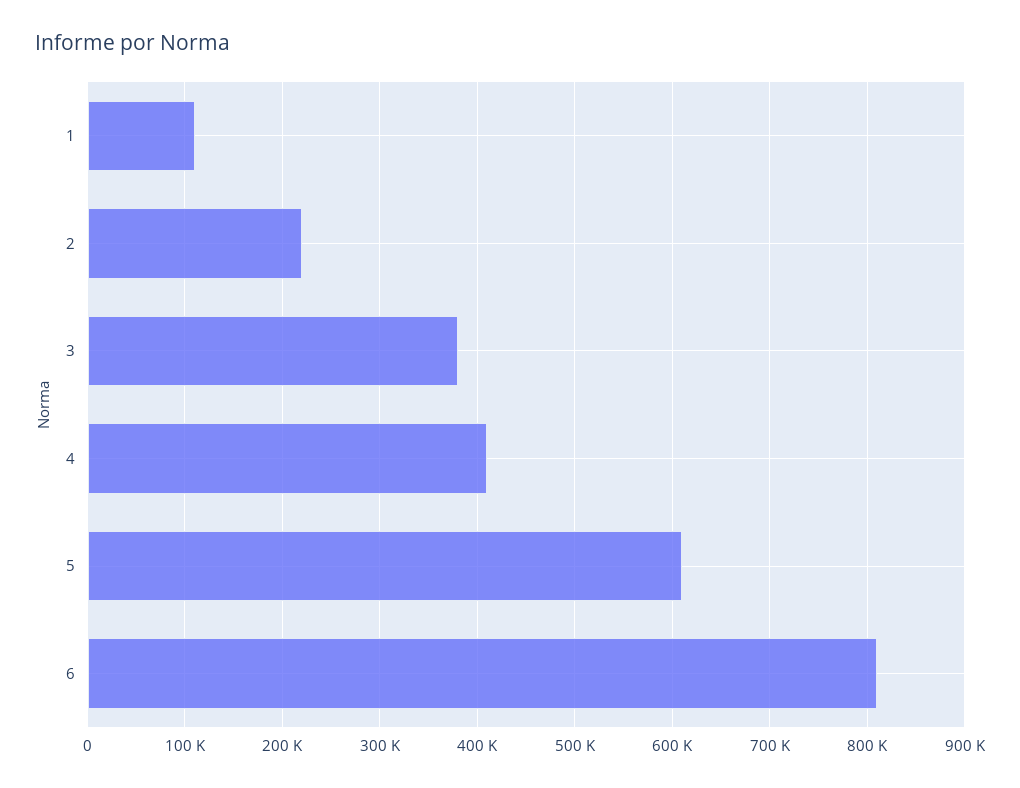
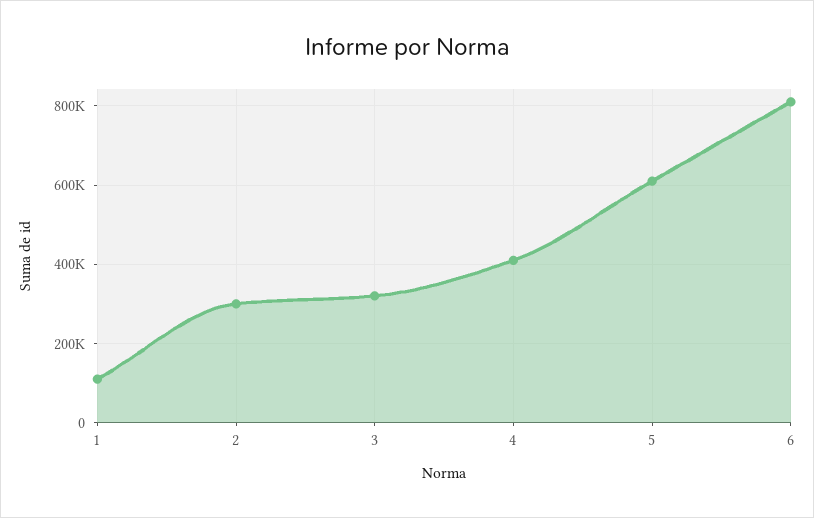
  {
    "1": 110000,
-   "2": 220000,
+   "2": 300000,
-   "3": 380000,
+   "3": 320000,
    "4": 410000,
    "5": 610000,
    "6": 810000
  }

